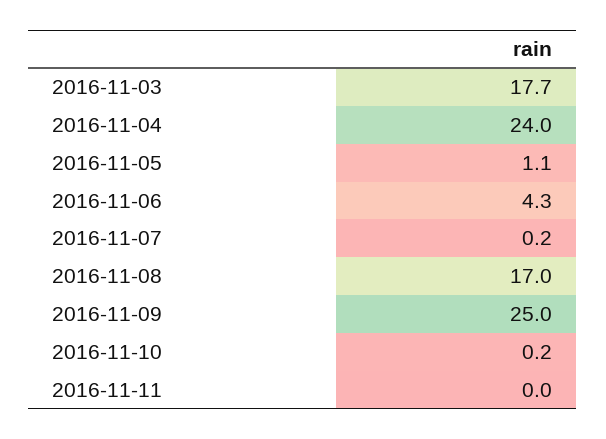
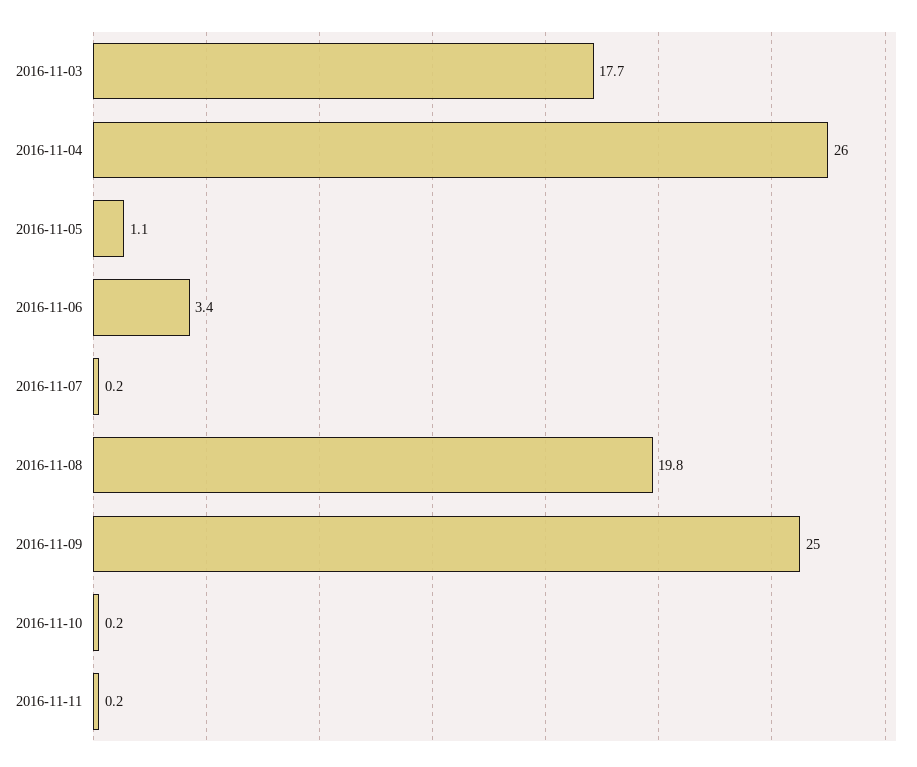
  {
    "2016-11-03": 17.7,
-   "2016-11-04": 24,
+   "2016-11-04": 26,
    "2016-11-05": 1.1,
-   "2016-11-06": 4.3,
+   "2016-11-06": 3.4,
    "2016-11-07": 0.2,
-   "2016-11-08": 17,
+   "2016-11-08": 19.8,
    "2016-11-09": 25,
    "2016-11-10": 0.2,
-   "2016-11-11": 0
+   "2016-11-11": 0.2
  }

